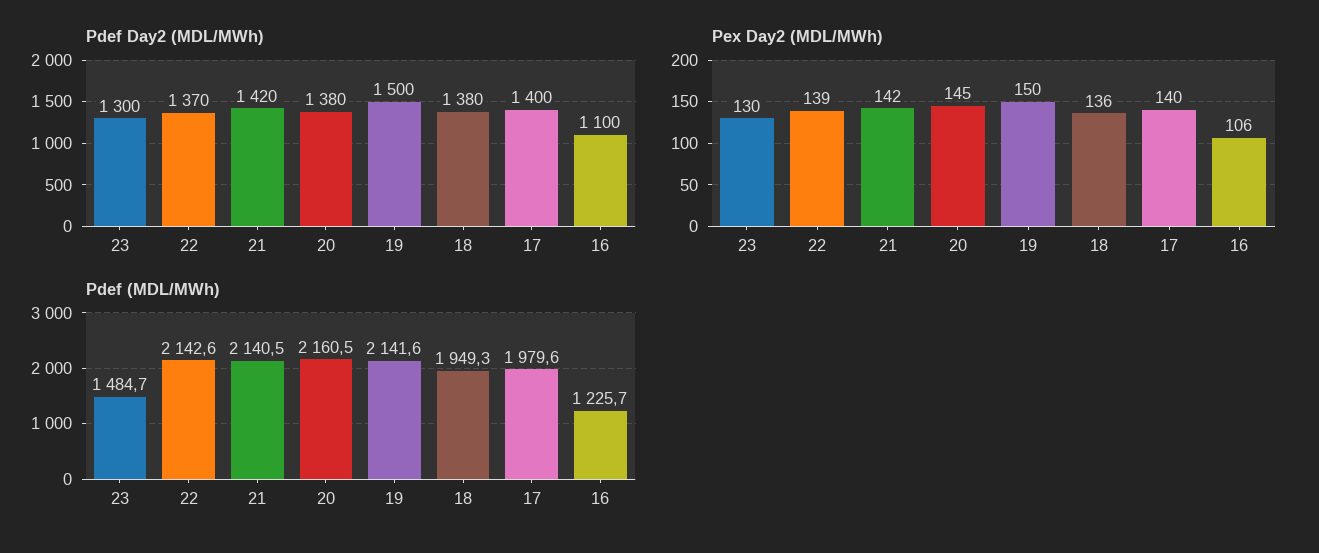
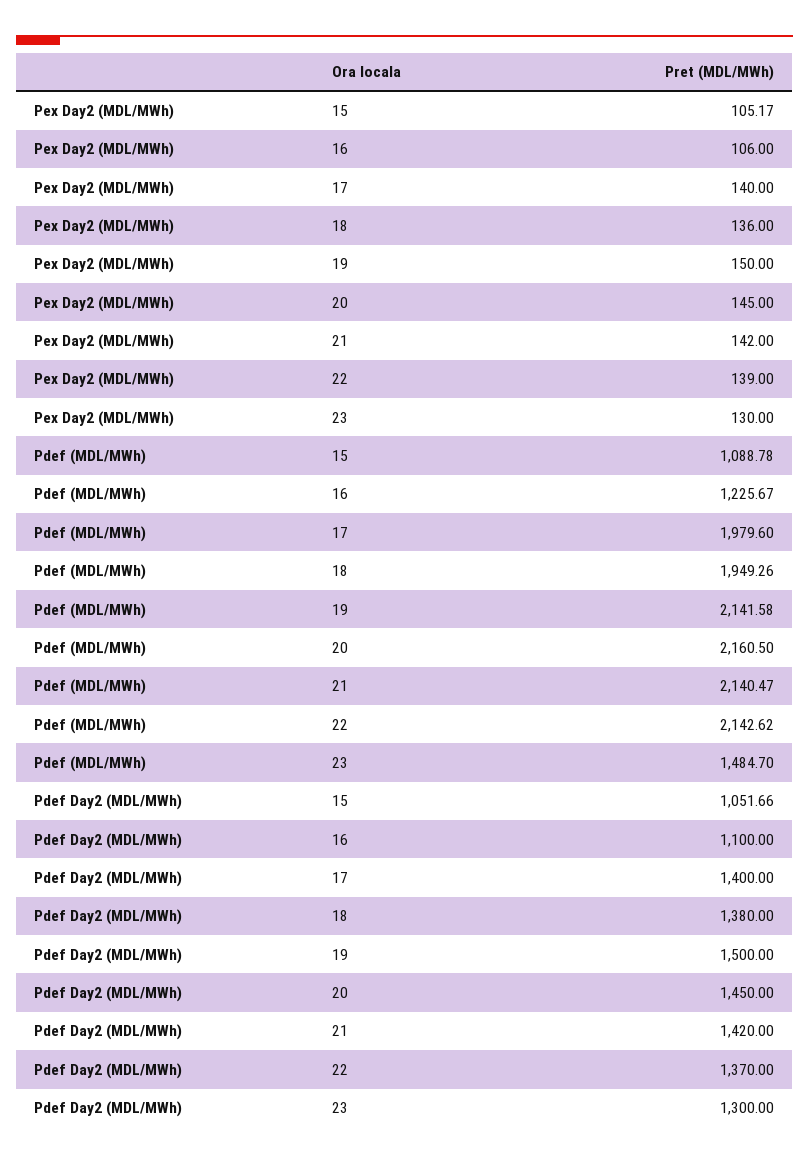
  {
    "Pdef Day2 (MDL/MWh)": {
      "23": 1300,
      "22": 1370,
      "21": 1420,
-     "20": 1380,
+     "20": 1450,
      "19": 1500,
      "18": 1380,
      "17": 1400,
-     "16": 1100
+     "16": 1100,
+     "15": 1051.66
    },
    "Pex Day2 (MDL/MWh)": {
      "23": 130,
      "22": 139,
      "21": 142,
      "20": 145,
      "19": 150,
      "18": 136,
      "17": 140,
-     "16": 106
+     "16": 106,
+     "15": 105.17
    },
    "Pdef (MDL/MWh)": {
      "23": 1484.7,
      "22": 2142.62,
      "21": 2140.47,
      "20": 2160.5,
      "19": 2141.58,
      "18": 1949.26,
      "17": 1979.6,
-     "16": 1225.67
+     "16": 1225.67,
+     "15": 1088.78
    }
  }

